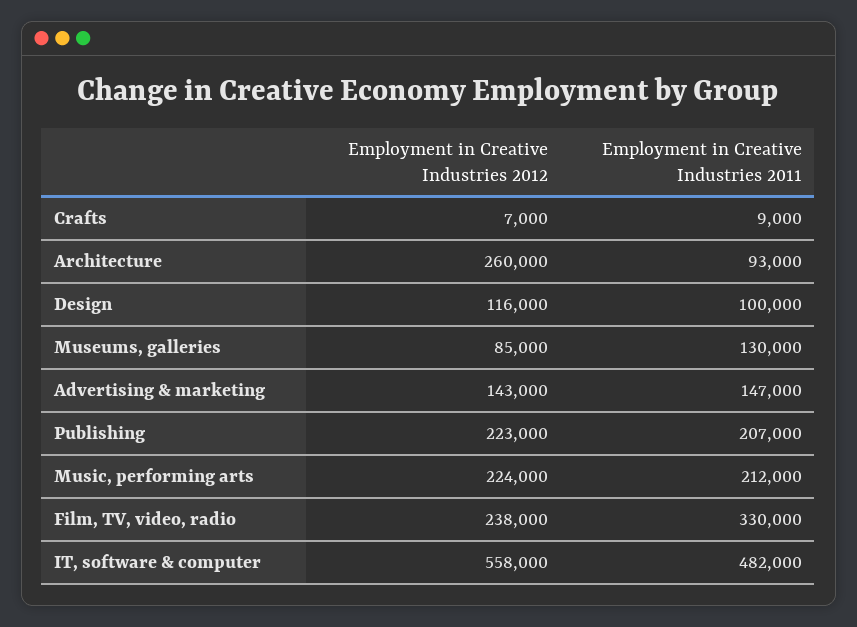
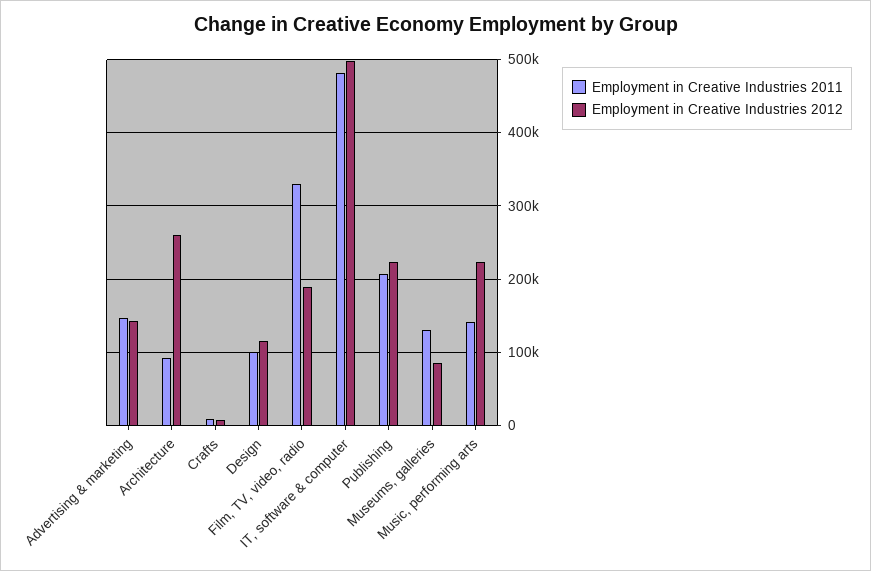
  {
    "Employment in Creative Industries 2012": {
      "Crafts": 7000,
      "Architecture": 260000,
      "Design": 116000,
      "Museums, galleries": 85000,
      "Advertising & marketing": 143000,
      "Publishing": 223000,
      "Music, performing arts": 224000,
-     "Film, TV, video, radio": 238000,
+     "Film, TV, video, radio": 190000,
-     "IT, software & computer": 558000
+     "IT, software & computer": 500000
    },
    "Employment in Creative Industries 2011": {
      "Crafts": 9000,
      "Architecture": 93000,
      "Design": 100000,
      "Museums, galleries": 130000,
      "Advertising & marketing": 147000,
      "Publishing": 207000,
-     "Music, performing arts": 212000,
+     "Music, performing arts": 140000,
      "Film, TV, video, radio": 330000,
      "IT, software & computer": 482000
    }
  }

